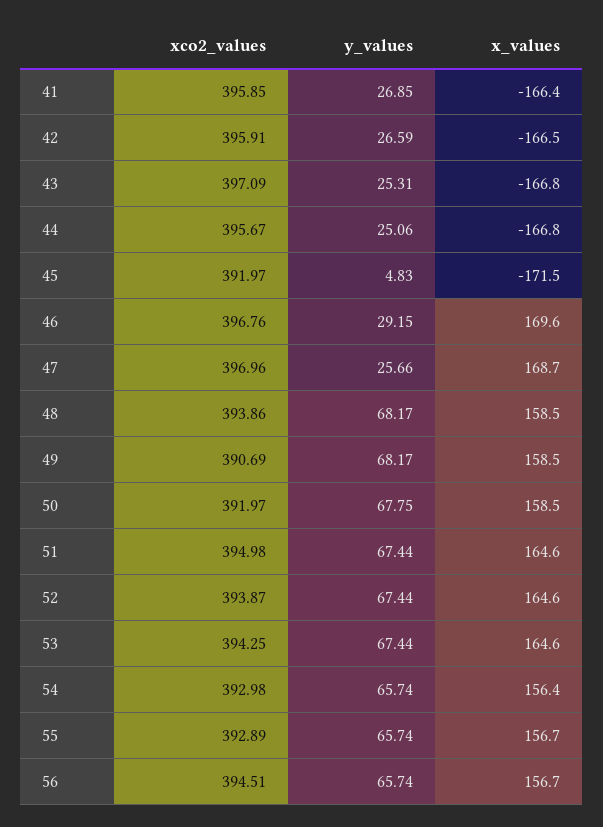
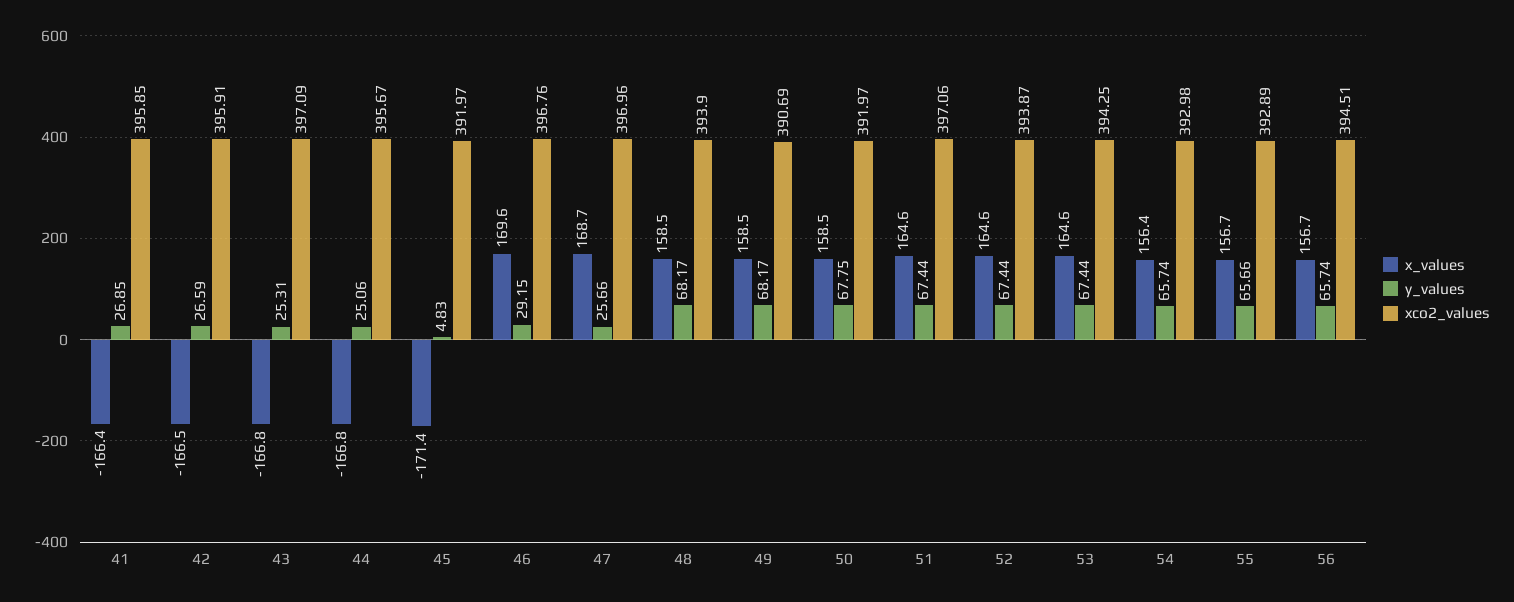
  {
    "xco2_values": {
      "41": 395.85,
      "42": 395.91,
      "43": 397.09,
      "44": 395.67,
      "45": 391.97,
      "46": 396.76,
      "47": 396.96,
-     "48": 393.86,
+     "48": 393.9,
      "49": 390.69,
      "50": 391.97,
-     "51": 394.98,
+     "51": 397.06,
      "52": 393.87,
      "53": 394.25,
      "54": 392.98,
      "55": 392.89,
      "56": 394.51
    },
    "y_values": {
      "41": 26.85,
      "42": 26.59,
      "43": 25.31,
      "44": 25.06,
      "45": 4.83,
      "46": 29.15,
      "47": 25.66,
      "48": 68.17,
      "49": 68.17,
      "50": 67.75,
      "51": 67.44,
      "52": 67.44,
      "53": 67.44,
      "54": 65.74,
-     "55": 65.74,
+     "55": 65.66,
      "56": 65.74
    },
    "x_values": {
      "41": -166.4,
      "42": -166.5,
      "43": -166.8,
      "44": -166.8,
-     "45": -171.5,
+     "45": -171.4,
      "46": 169.6,
      "47": 168.7,
      "48": 158.5,
      "49": 158.5,
      "50": 158.5,
      "51": 164.6,
      "52": 164.6,
      "53": 164.6,
      "54": 156.4,
      "55": 156.7,
      "56": 156.7
    }
  }

